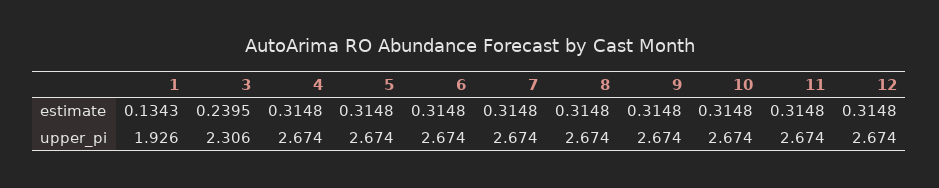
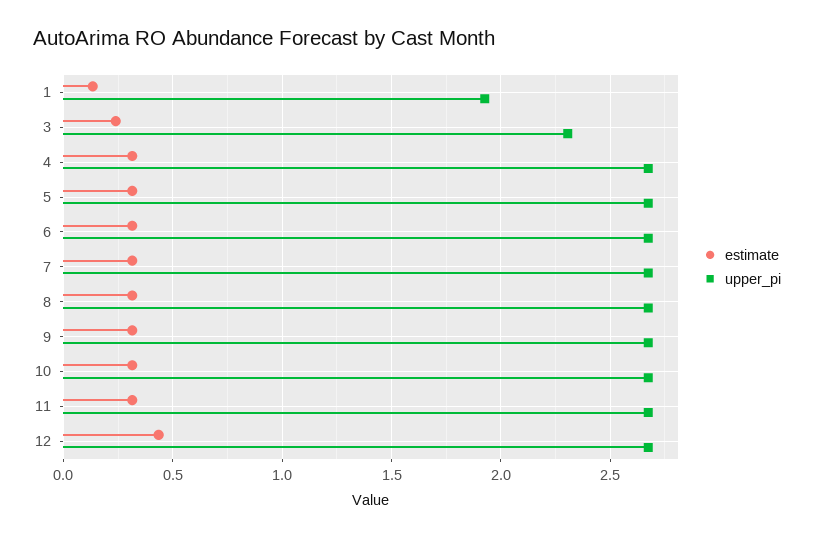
  {
    "estimate": {
      "1": 0.1343,
      "3": 0.2395,
      "4": 0.3148,
      "5": 0.3148,
      "6": 0.3148,
      "7": 0.3148,
      "8": 0.3148,
      "9": 0.3148,
      "10": 0.3148,
      "11": 0.3148,
-     "12": 0.3148
+     "12": 0.45
    },
    "upper_pi": {
      "1": 1.926,
      "3": 2.306,
      "4": 2.674,
      "5": 2.674,
      "6": 2.674,
      "7": 2.674,
      "8": 2.674,
      "9": 2.674,
      "10": 2.674,
      "11": 2.674,
      "12": 2.674
    }
  }

